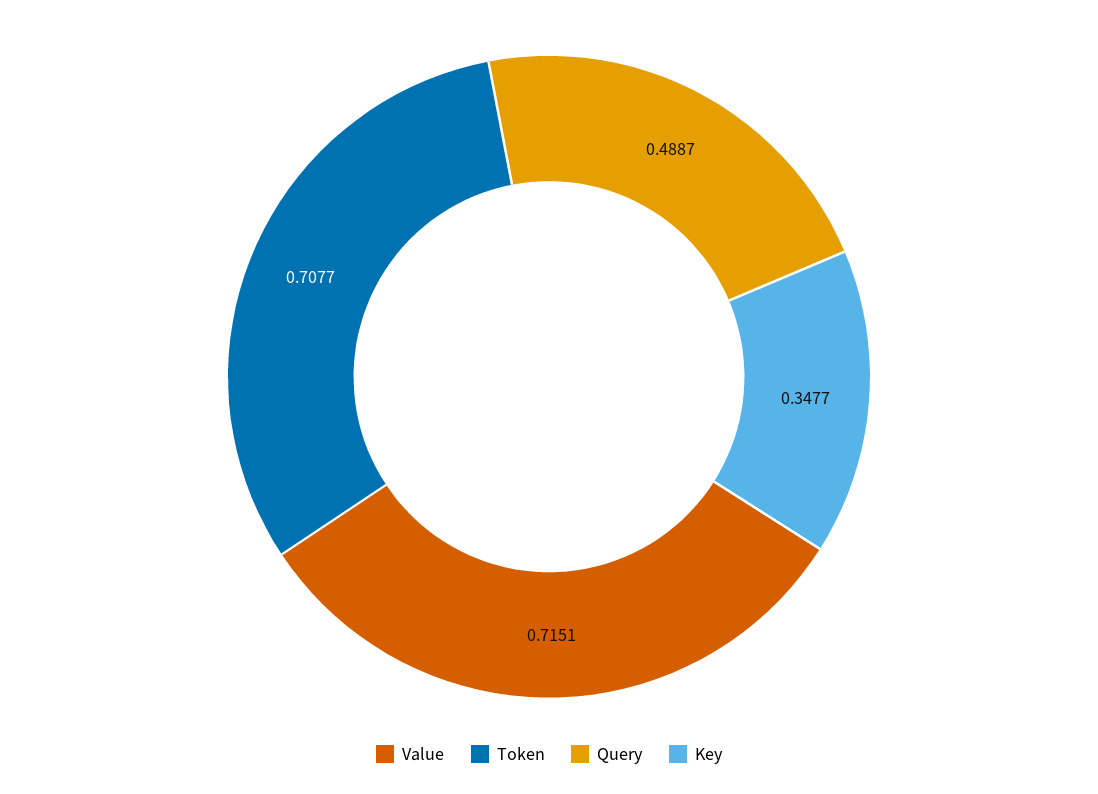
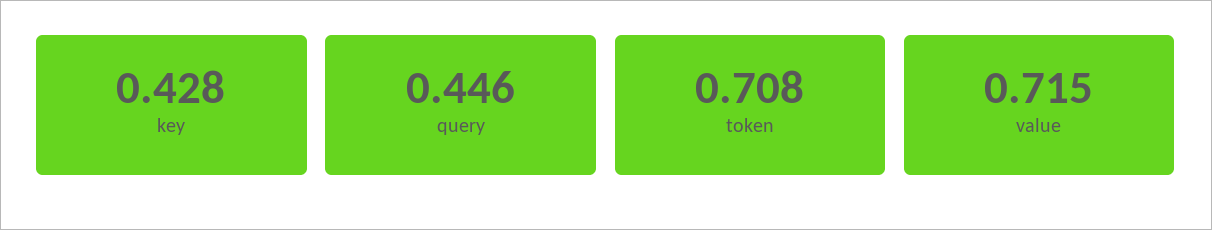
  {
    "Value": 0.7151,
    "Token": 0.7077,
-   "Query": 0.4887,
+   "Query": 0.446,
-   "Key": 0.3477
+   "Key": 0.428
  }

